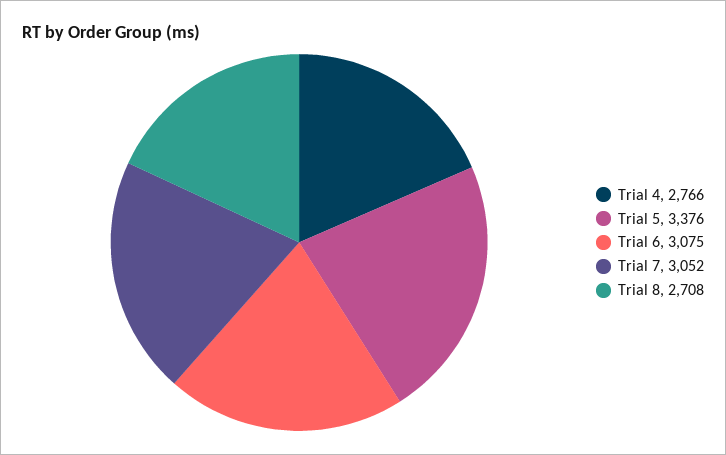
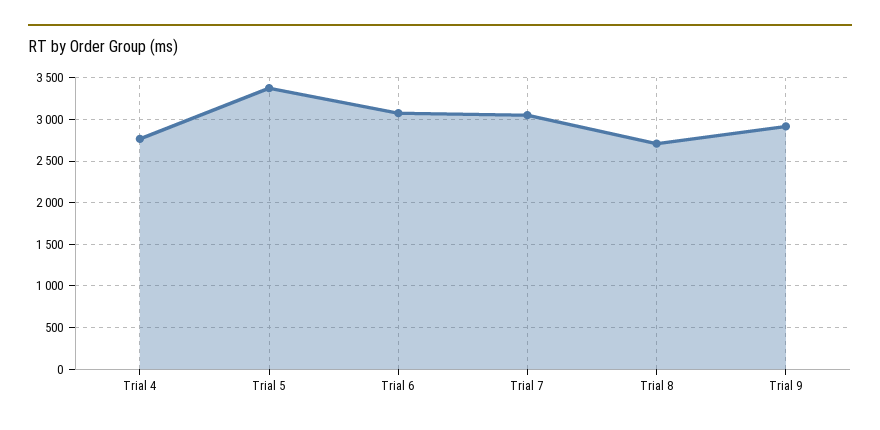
  {
    "Trial 4": 2766,
    "Trial 5": 3376,
    "Trial 6": 3075,
    "Trial 7": 3052,
-   "Trial 8": 2708
+   "Trial 8": 2708,
+   "Trial 9": 2900
  }

